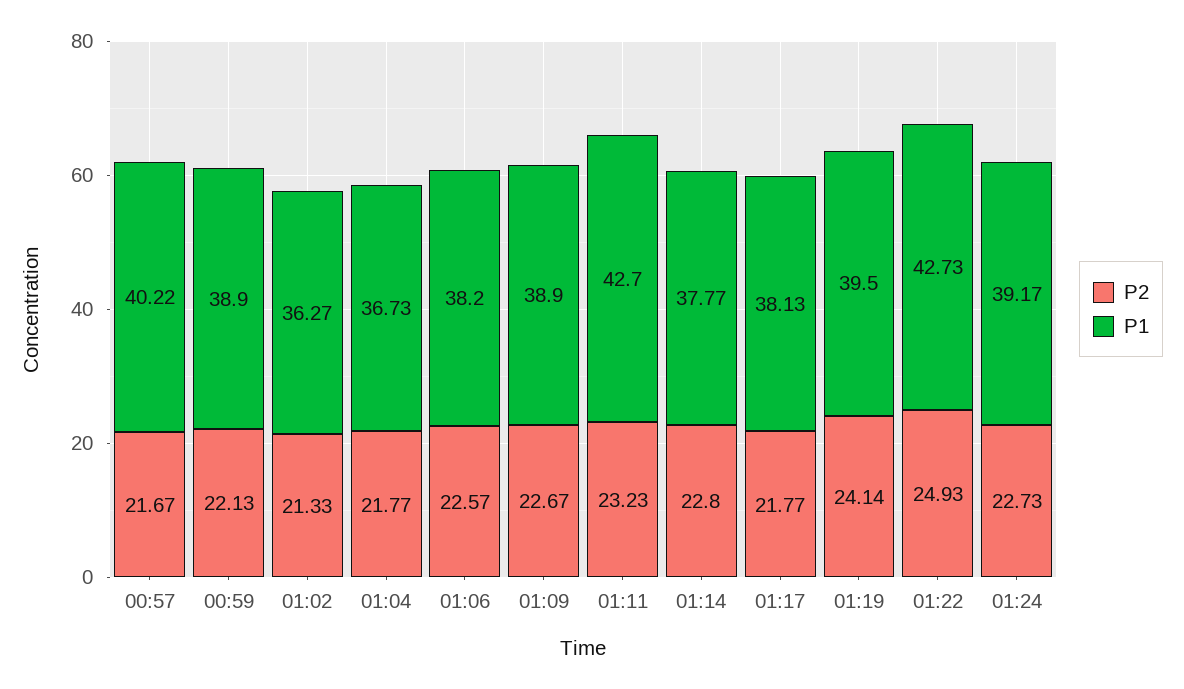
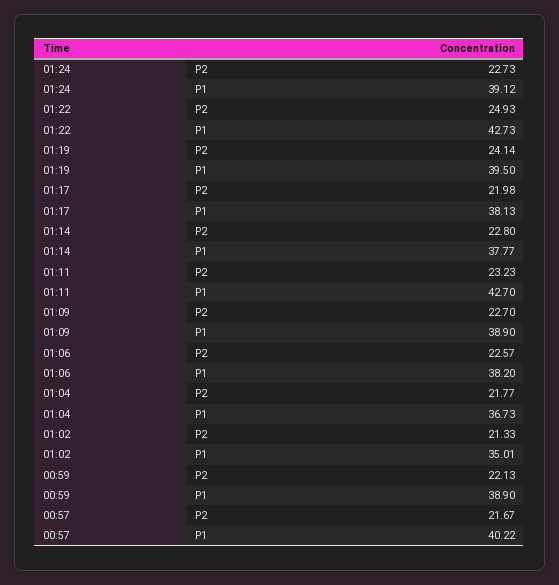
  {
    "P2": {
      "00:57": 21.67,
      "00:59": 22.13,
      "01:02": 21.33,
      "01:04": 21.77,
      "01:06": 22.57,
-     "01:09": 22.67,
+     "01:09": 22.7,
      "01:11": 23.23,
      "01:14": 22.8,
-     "01:17": 21.77,
+     "01:17": 21.98,
      "01:19": 24.14,
      "01:22": 24.93,
      "01:24": 22.73
    },
    "P1": {
      "00:57": 40.22,
      "00:59": 38.9,
-     "01:02": 36.27,
+     "01:02": 35.01,
      "01:04": 36.73,
      "01:06": 38.2,
      "01:09": 38.9,
      "01:11": 42.7,
      "01:14": 37.77,
      "01:17": 38.13,
      "01:19": 39.5,
      "01:22": 42.73,
-     "01:24": 39.17
+     "01:24": 39.12
    }
  }

